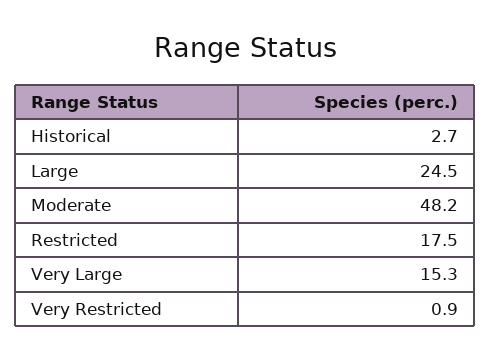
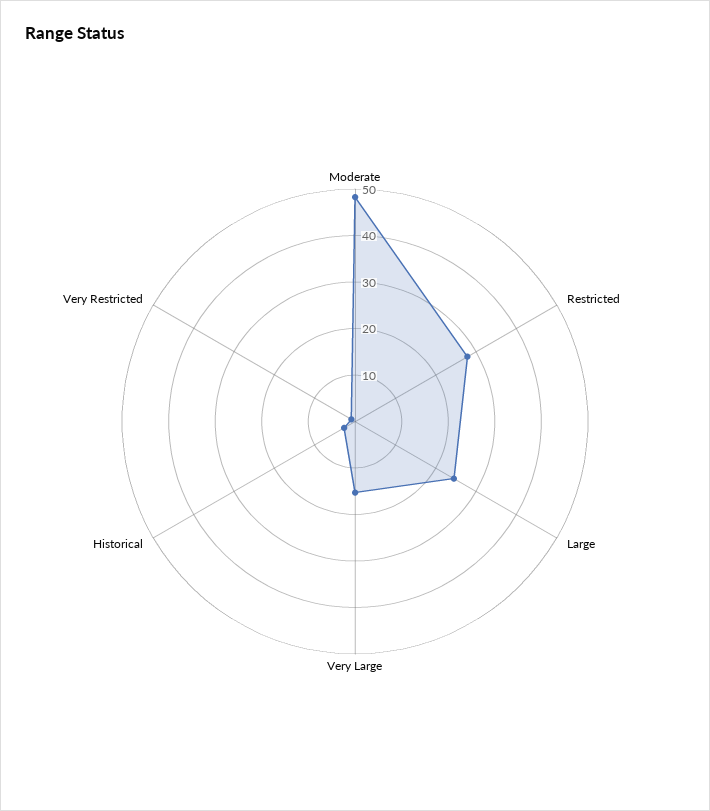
  {
    "Historical": 2.7,
    "Large": 24.5,
    "Moderate": 48.2,
-   "Restricted": 17.5,
+   "Restricted": 28,
    "Very Large": 15.3,
    "Very Restricted": 0.9
  }

